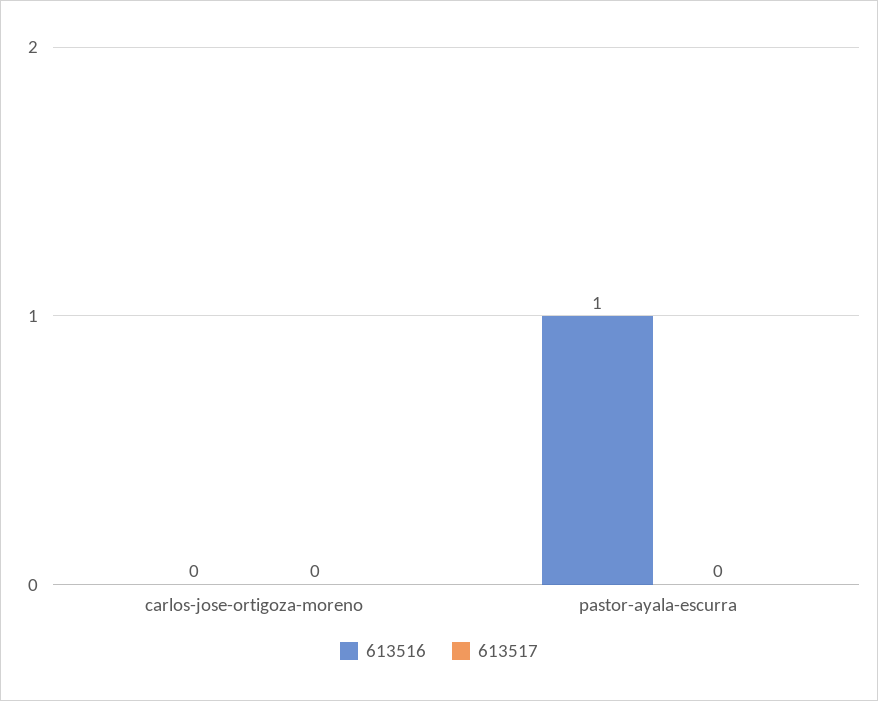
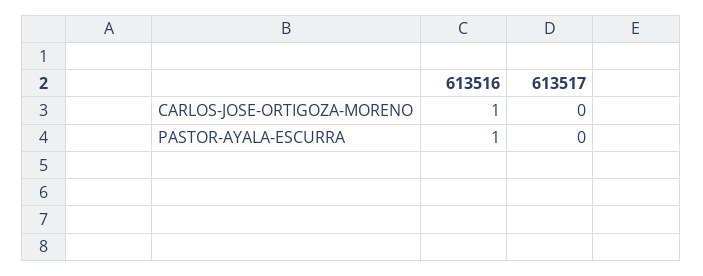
  {
    "613516": {
-     "carlos-jose-ortigoza-moreno": 0,
+     "carlos-jose-ortigoza-moreno": 1,
      "pastor-ayala-escurra": 1
    },
    "613517": {
      "carlos-jose-ortigoza-moreno": 0,
      "pastor-ayala-escurra": 0
    }
  }

